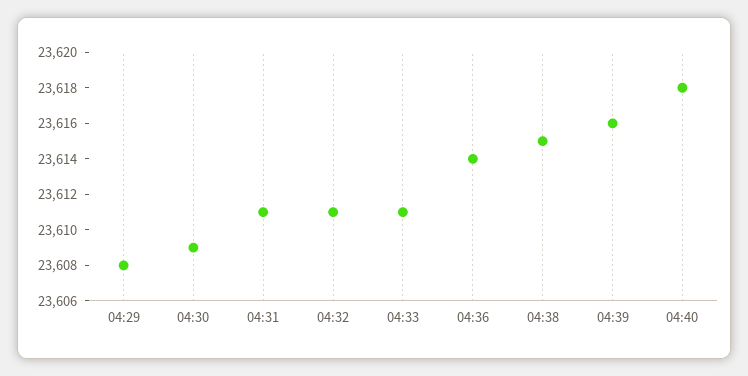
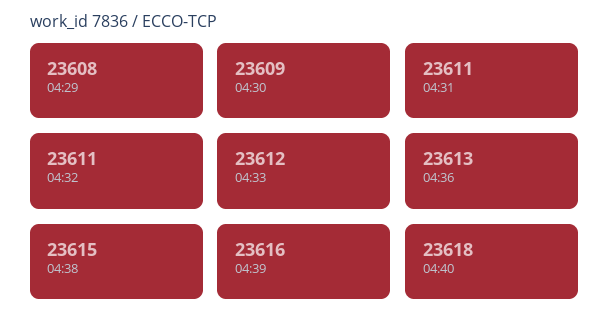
  {
    "04:29": 23608,
    "04:30": 23609,
    "04:31": 23611,
    "04:32": 23611,
-   "04:33": 23611,
+   "04:33": 23612,
-   "04:36": 23614,
+   "04:36": 23613,
    "04:38": 23615,
    "04:39": 23616,
    "04:40": 23618
  }

